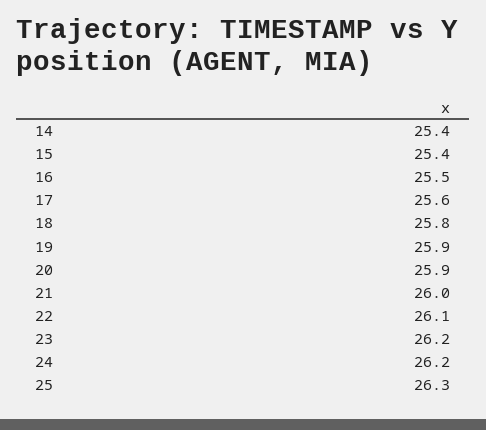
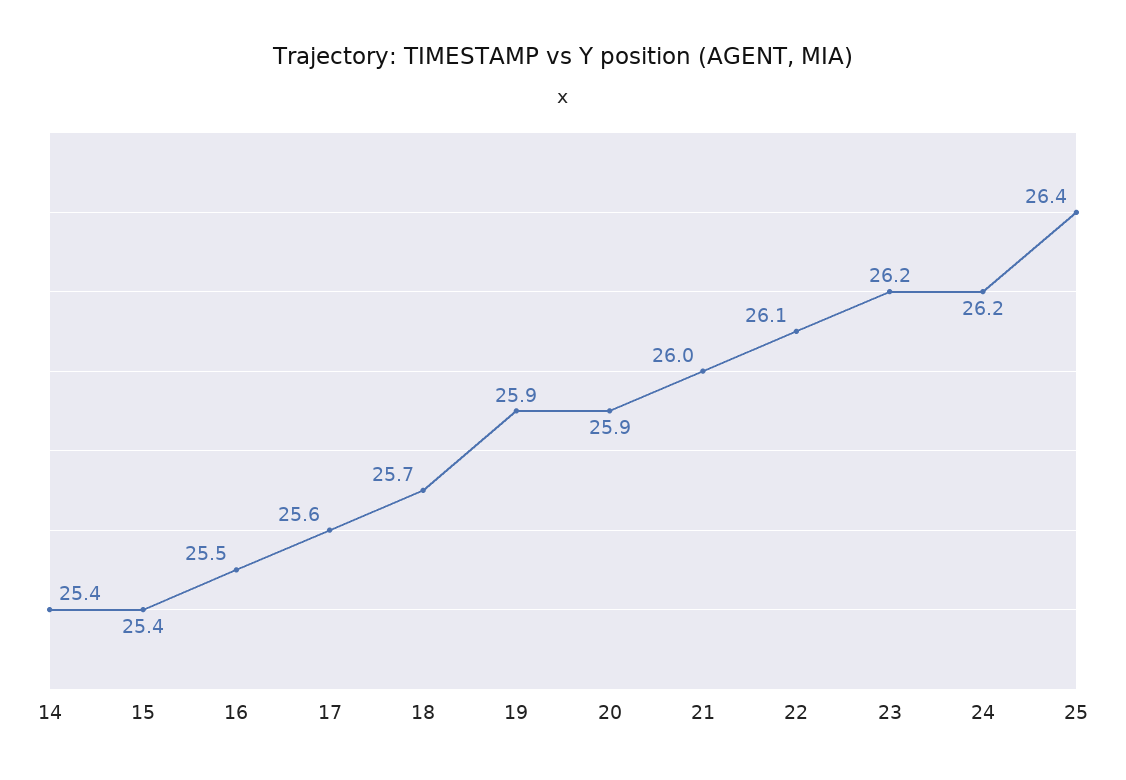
  {
    "14": 25.4,
    "15": 25.4,
    "16": 25.5,
    "17": 25.6,
-   "18": 25.8,
+   "18": 25.7,
    "19": 25.9,
    "20": 25.9,
    "21": 26,
    "22": 26.1,
    "23": 26.2,
    "24": 26.2,
-   "25": 26.3
+   "25": 26.4
  }

